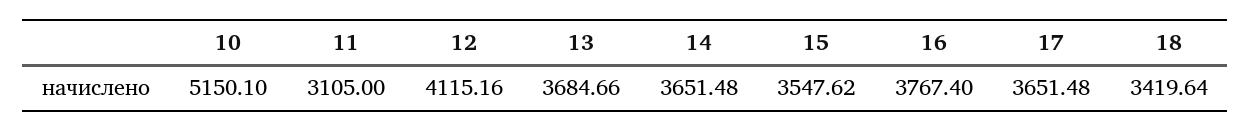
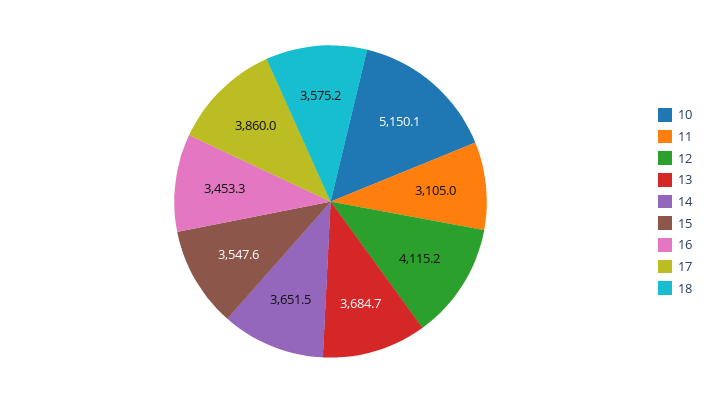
  {
    "10": 5150.1,
    "11": 3105,
    "12": 4115.16,
    "13": 3684.66,
    "14": 3651.48,
    "15": 3547.62,
-   "16": 3767.4,
+   "16": 3453.3,
-   "17": 3651.48,
+   "17": 3860,
-   "18": 3419.64
+   "18": 3575.2
  }

